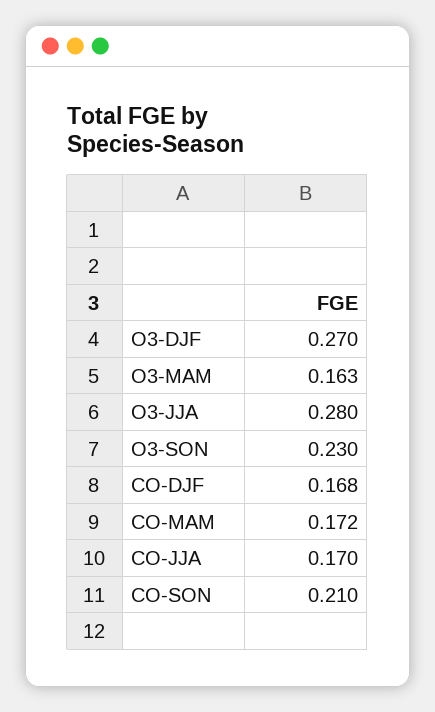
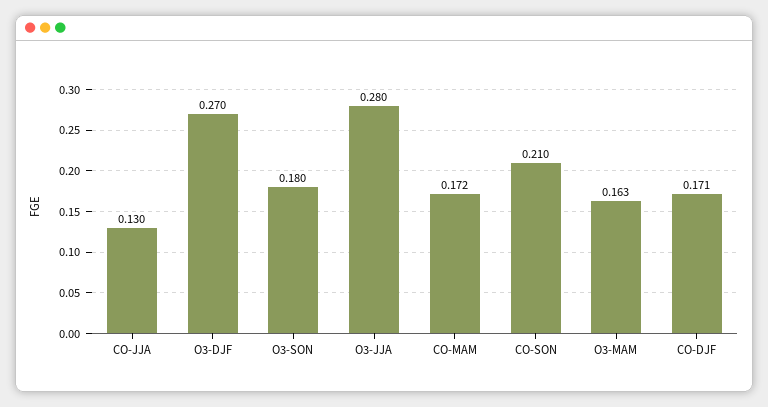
  {
    "O3-DJF": 0.27,
    "O3-MAM": 0.163,
    "O3-JJA": 0.28,
-   "O3-SON": 0.23,
+   "O3-SON": 0.18,
-   "CO-DJF": 0.168,
+   "CO-DJF": 0.171,
    "CO-MAM": 0.172,
-   "CO-JJA": 0.17,
+   "CO-JJA": 0.13,
    "CO-SON": 0.21
  }

